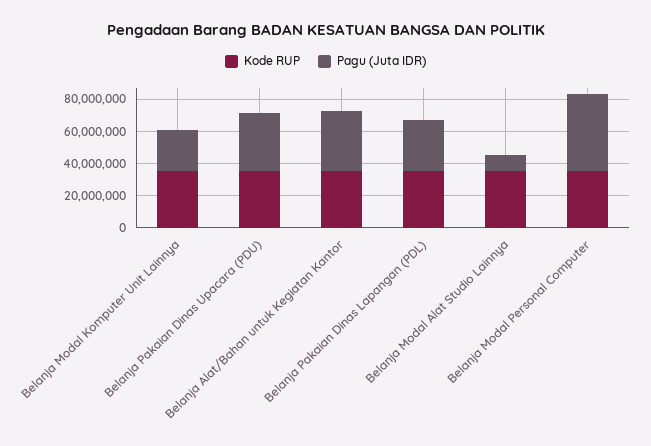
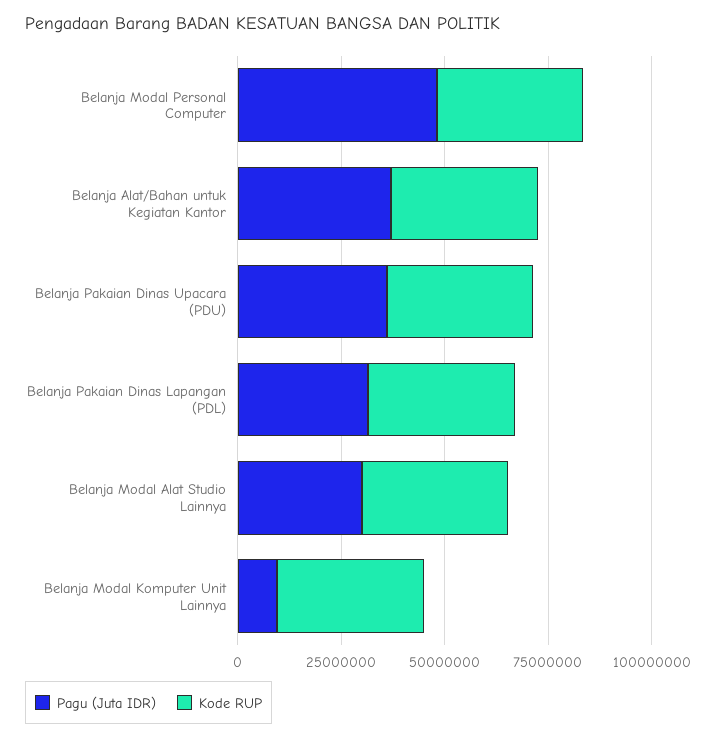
  {
    "Kode RUP": {
      "Belanja Modal Komputer Unit Lainnya": 35000000,
      "Belanja Pakaian Dinas Upacara (PDU)": 35000000,
      "Belanja Alat/Bahan untuk Kegiatan Kantor": 35000000,
      "Belanja Pakaian Dinas Lapangan (PDL)": 35000000,
      "Belanja Modal Alat Studio Lainnya": 35000000,
      "Belanja Modal Personal Computer": 35000000
    },
    "Pagu (Juta IDR)": {
-     "Belanja Modal Komputer Unit Lainnya": 25000000,
+     "Belanja Modal Komputer Unit Lainnya": 10000000,
      "Belanja Pakaian Dinas Upacara (PDU)": 35000000,
      "Belanja Alat/Bahan untuk Kegiatan Kantor": 35000000,
      "Belanja Pakaian Dinas Lapangan (PDL)": 30000000,
-     "Belanja Modal Alat Studio Lainnya": 10000000,
+     "Belanja Modal Alat Studio Lainnya": 30000000,
      "Belanja Modal Personal Computer": 50000000
    }
  }

